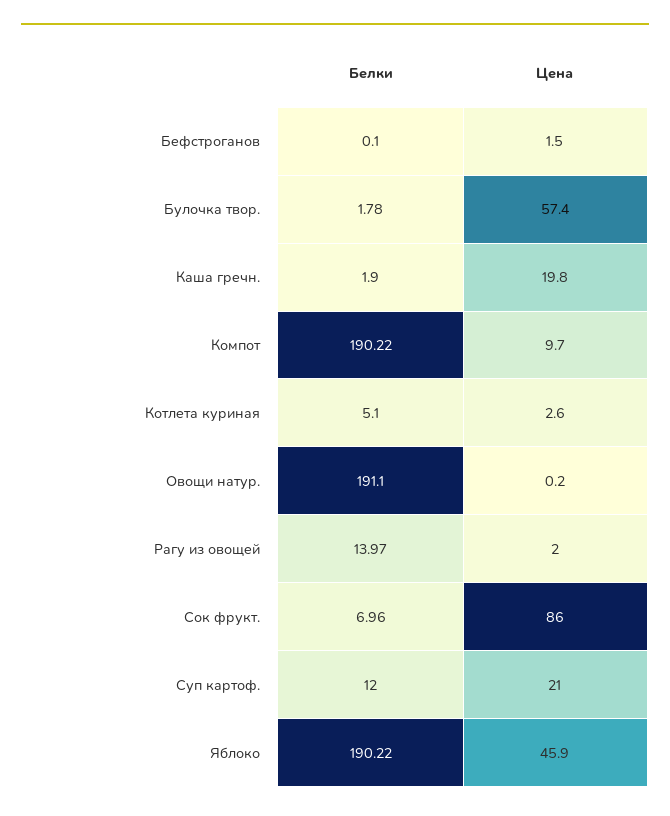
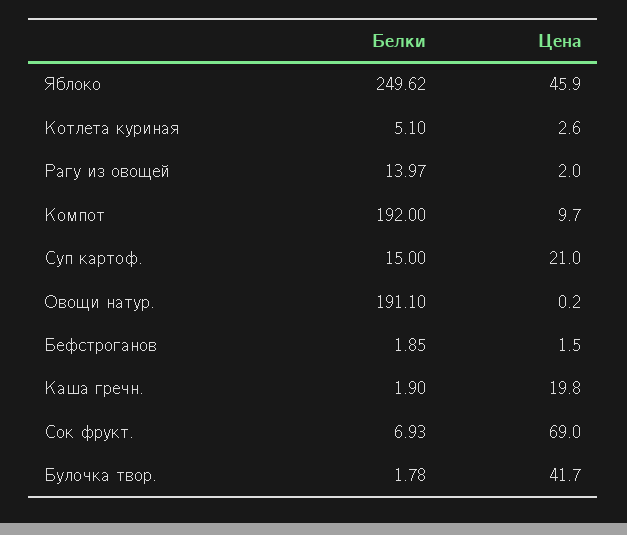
  {
    "Белки": {
-     "Бефстроганов": 0.1,
+     "Бефстроганов": 1.85,
      "Булочка твор.": 1.78,
      "Каша гречн.": 1.9,
-     "Компот": 190.22,
+     "Компот": 192,
      "Котлета куриная": 5.1,
      "Овощи натур.": 191.1,
      "Рагу из овощей": 13.97,
-     "Сок фрукт.": 6.96,
+     "Сок фрукт.": 6.93,
-     "Суп картоф.": 12,
+     "Суп картоф.": 15,
-     "Яблоко": 190.22
+     "Яблоко": 249.62
    },
    "Цена": {
      "Бефстроганов": 1.5,
-     "Булочка твор.": 57.4,
+     "Булочка твор.": 41.7,
      "Каша гречн.": 19.8,
      "Компот": 9.7,
      "Котлета куриная": 2.6,
      "Овощи натур.": 0.2,
      "Рагу из овощей": 2,
-     "Сок фрукт.": 86,
+     "Сок фрукт.": 69,
      "Суп картоф.": 21,
      "Яблоко": 45.9
    }
  }

